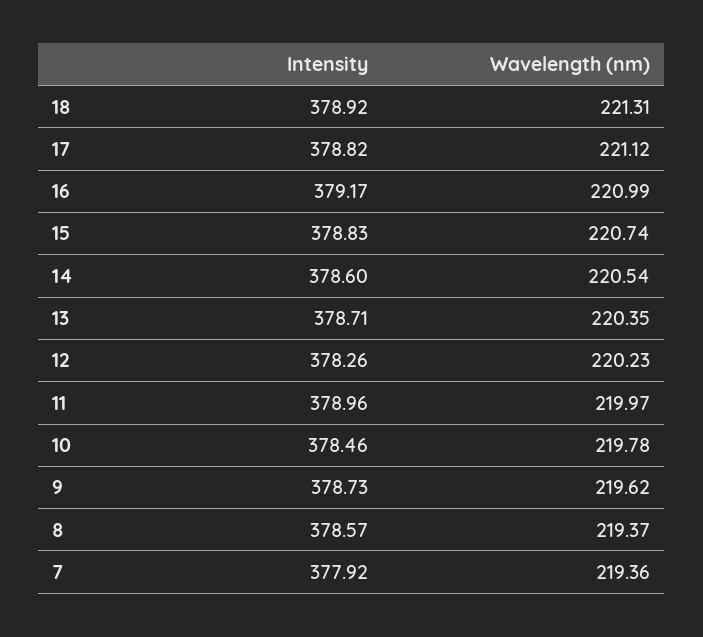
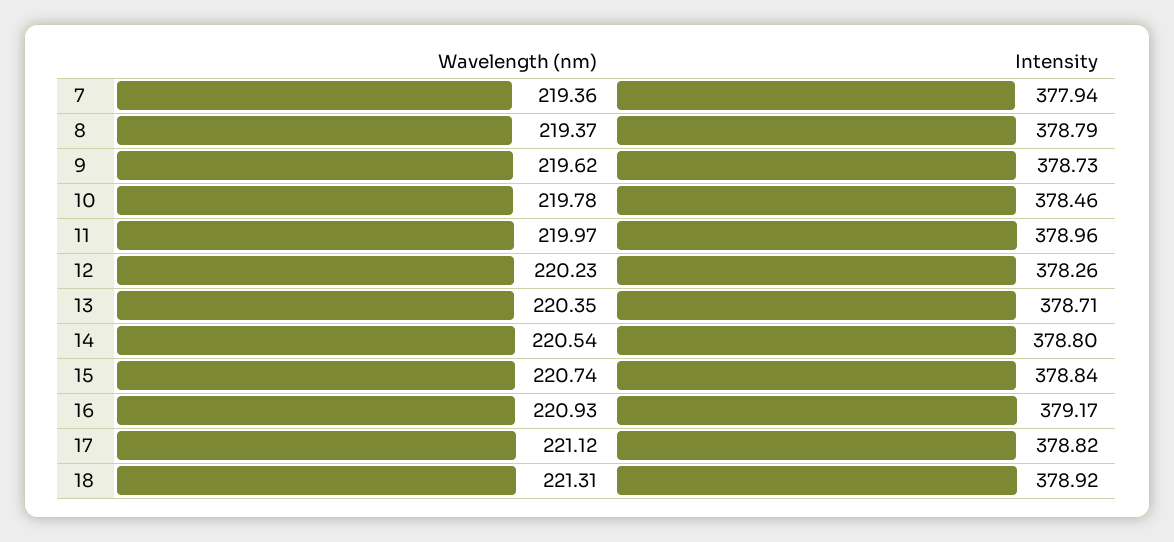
  {
    "Intensity": {
      "18": 378.92,
      "17": 378.82,
      "16": 379.17,
-     "15": 378.83,
+     "15": 378.84,
-     "14": 378.6,
+     "14": 378.8,
      "13": 378.71,
      "12": 378.26,
      "11": 378.96,
      "10": 378.46,
      "9": 378.73,
-     "8": 378.57,
+     "8": 378.79,
-     "7": 377.92
+     "7": 377.94
    },
    "Wavelength (nm)": {
      "18": 221.31,
      "17": 221.12,
-     "16": 220.99,
+     "16": 220.93,
      "15": 220.74,
      "14": 220.54,
      "13": 220.35,
      "12": 220.23,
      "11": 219.97,
      "10": 219.78,
      "9": 219.62,
      "8": 219.37,
      "7": 219.36
    }
  }

